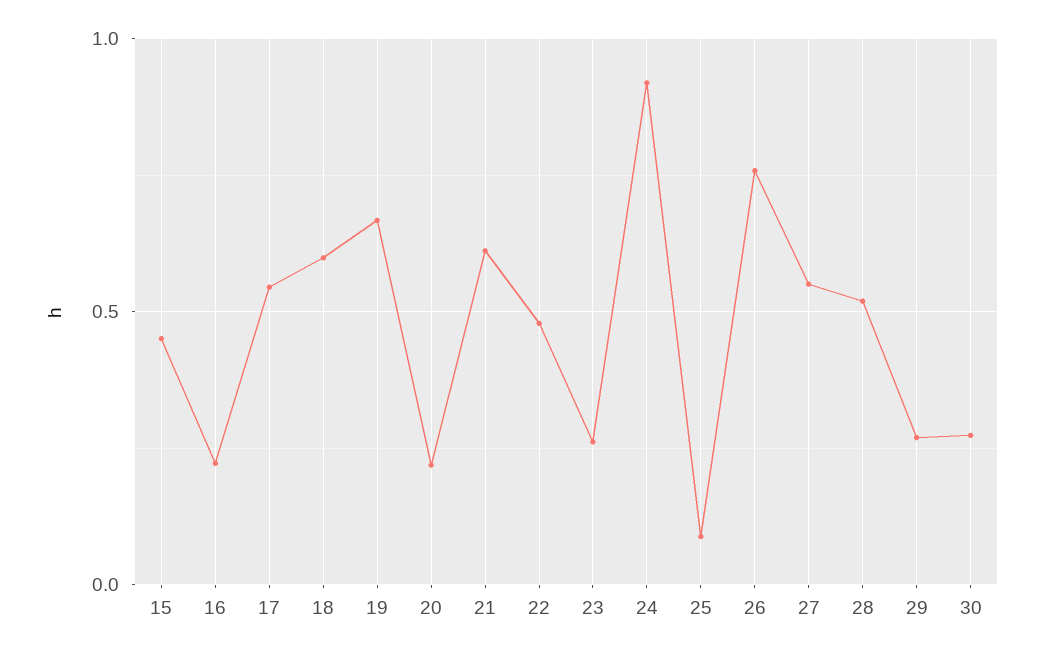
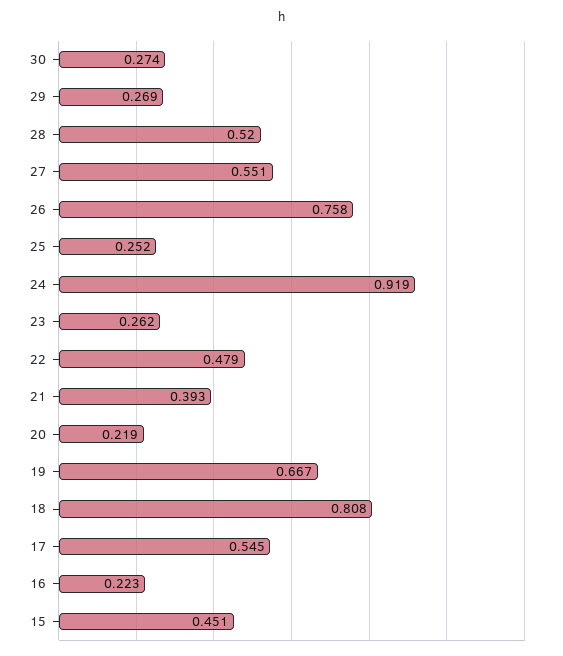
  {
    "15": 0.451,
    "16": 0.223,
    "17": 0.545,
-   "18": 0.6,
+   "18": 0.808,
    "19": 0.667,
    "20": 0.219,
-   "21": 0.6,
+   "21": 0.393,
    "22": 0.479,
    "23": 0.262,
    "24": 0.919,
-   "25": 0.1,
+   "25": 0.252,
    "26": 0.758,
    "27": 0.551,
    "28": 0.52,
    "29": 0.269,
    "30": 0.274
  }

